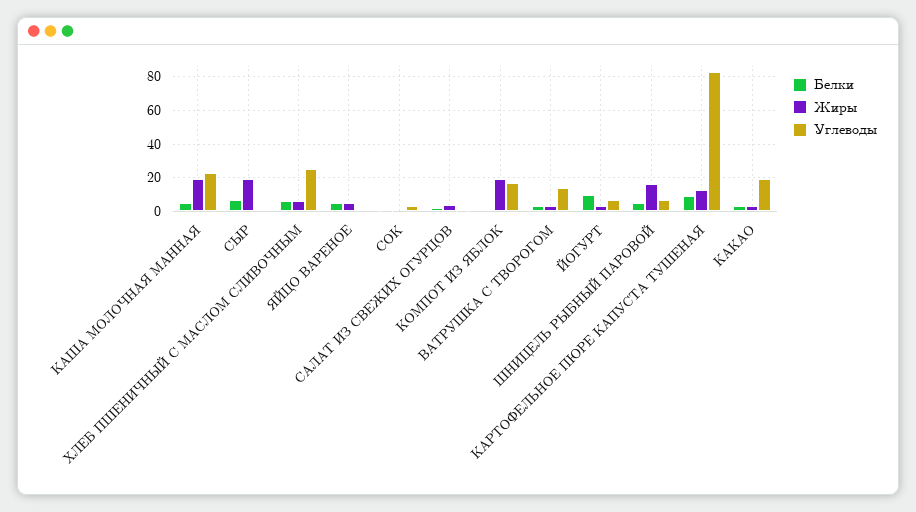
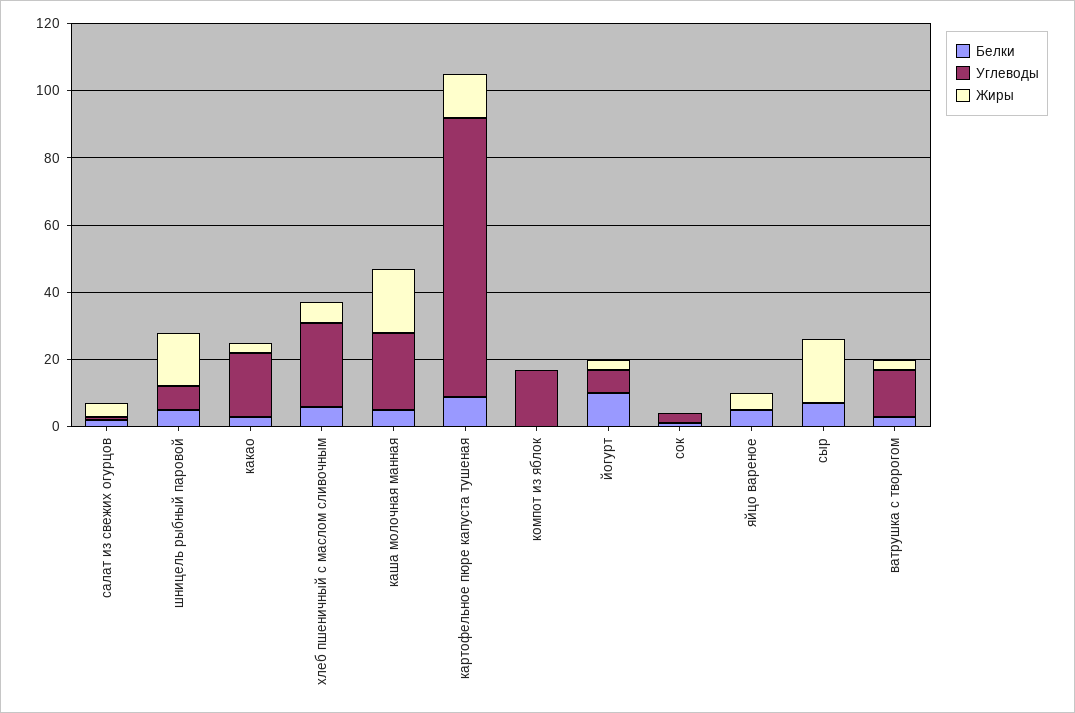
  {
    "Белки": {
      "КАША МОЛОЧНАЯ МАННАЯ": 5,
      "СЫР": 5,
      "ХЛЕБ ПШЕНИЧНЫЙ С МАСЛОМ СЛИВОЧНЫМ": 5,
      "ЯЙЦО ВАРЕНОЕ": 5,
      "СОК": 0,
      "САЛАТ ИЗ СВЕЖИХ ОГУРЦОВ": 0,
      "КОМПОТ ИЗ ЯБЛОК": 0,
      "ВАТРУШКА С ТВОРОГОМ": 5,
      "ЙОГУРТ": 10,
      "ШНИЦЕЛЬ РЫБНЫЙ ПАРОВОЙ": 5,
      "КАРТОФЕЛЬНОЕ ПЮРЕ КАПУСТА ТУШЕНАЯ": 10,
      "КАКАО": 5
    },
    "Жиры": {
      "КАША МОЛОЧНАЯ МАННАЯ": 20,
      "СЫР": 20,
      "ХЛЕБ ПШЕНИЧНЫЙ С МАСЛОМ СЛИВОЧНЫМ": 5,
      "ЯЙЦО ВАРЕНОЕ": 5,
      "СОК": 0,
      "САЛАТ ИЗ СВЕЖИХ ОГУРЦОВ": 5,
-     "КОМПОТ ИЗ ЯБЛОК": 20,
+     "КОМПОТ ИЗ ЯБЛОК": 0,
      "ВАТРУШКА С ТВОРОГОМ": 5,
      "ЙОГУРТ": 5,
      "ШНИЦЕЛЬ РЫБНЫЙ ПАРОВОЙ": 15,
      "КАРТОФЕЛЬНОЕ ПЮРЕ КАПУСТА ТУШЕНАЯ": 15,
      "КАКАО": 5
    },
    "Углеводы": {
      "КАША МОЛОЧНАЯ МАННАЯ": 25,
      "СЫР": 0,
      "ХЛЕБ ПШЕНИЧНЫЙ С МАСЛОМ СЛИВОЧНЫМ": 25,
      "ЯЙЦО ВАРЕНОЕ": 0,
      "СОК": 5,
      "САЛАТ ИЗ СВЕЖИХ ОГУРЦОВ": 0,
      "КОМПОТ ИЗ ЯБЛОК": 15,
      "ВАТРУШКА С ТВОРОГОМ": 15,
      "ЙОГУРТ": 5,
      "ШНИЦЕЛЬ РЫБНЫЙ ПАРОВОЙ": 5,
      "КАРТОФЕЛЬНОЕ ПЮРЕ КАПУСТА ТУШЕНАЯ": 85,
      "КАКАО": 20
    }
  }

